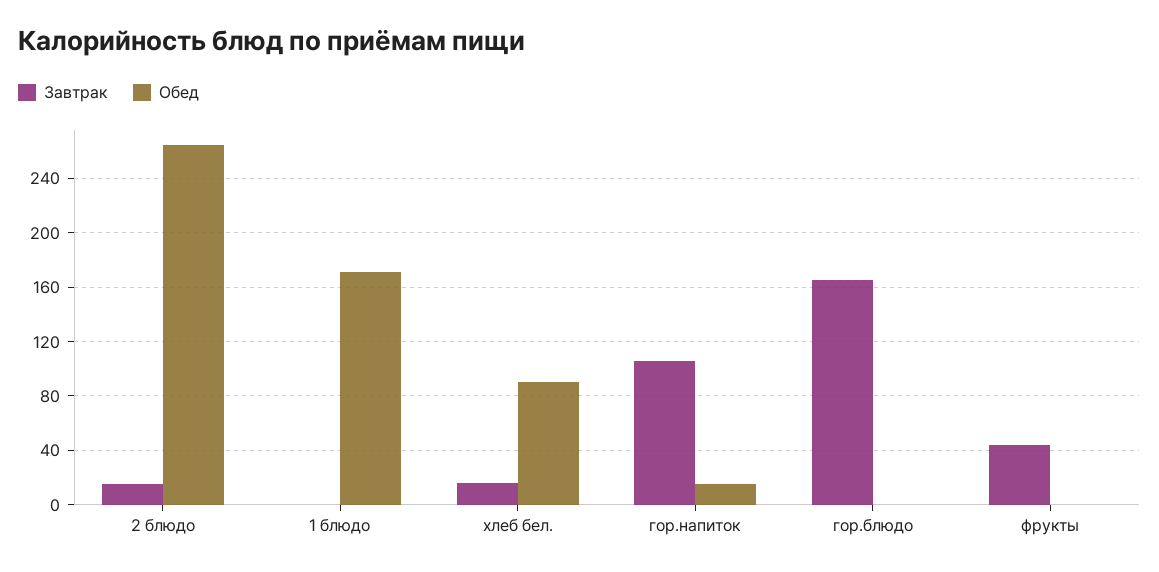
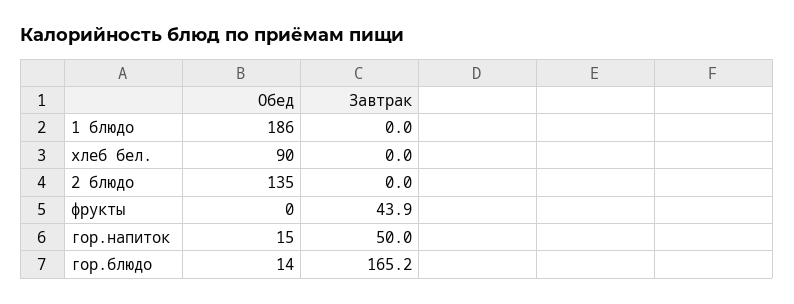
  {
    "Завтрак": {
-     "2 блюдо": 15,
+     "2 блюдо": 0,
      "1 блюдо": 0,
-     "хлеб бел.": 15,
+     "хлеб бел.": 0,
-     "гор.напиток": 105,
+     "гор.напиток": 50,
      "гор.блюдо": 165.2,
      "фрукты": 43.9
    },
    "Обед": {
-     "2 блюдо": 265,
+     "2 блюдо": 135,
-     "1 блюдо": 170,
+     "1 блюдо": 186,
      "хлеб бел.": 90,
      "гор.напиток": 15,
-     "гор.блюдо": 0,
+     "гор.блюдо": 14,
      "фрукты": 0
    }
  }

